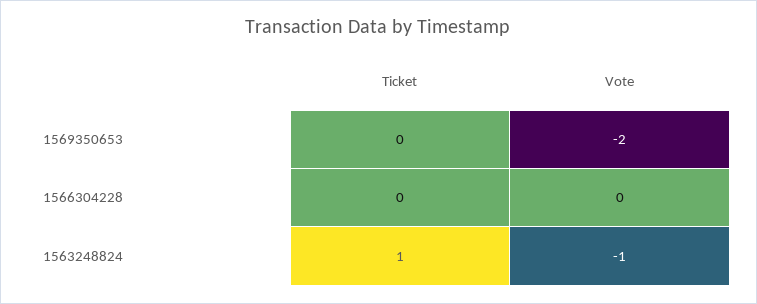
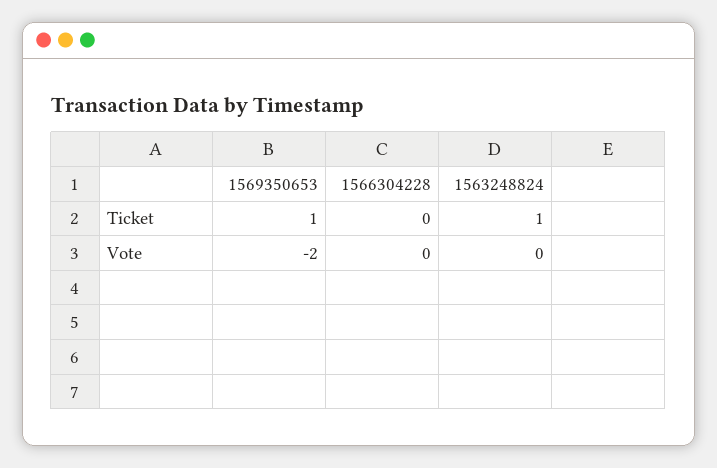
  {
    "Ticket": {
-     "1569350653": 0,
+     "1569350653": 1,
      "1566304228": 0,
      "1563248824": 1
    },
    "Vote": {
      "1569350653": -2,
      "1566304228": 0,
-     "1563248824": -1
+     "1563248824": 0
    }
  }

